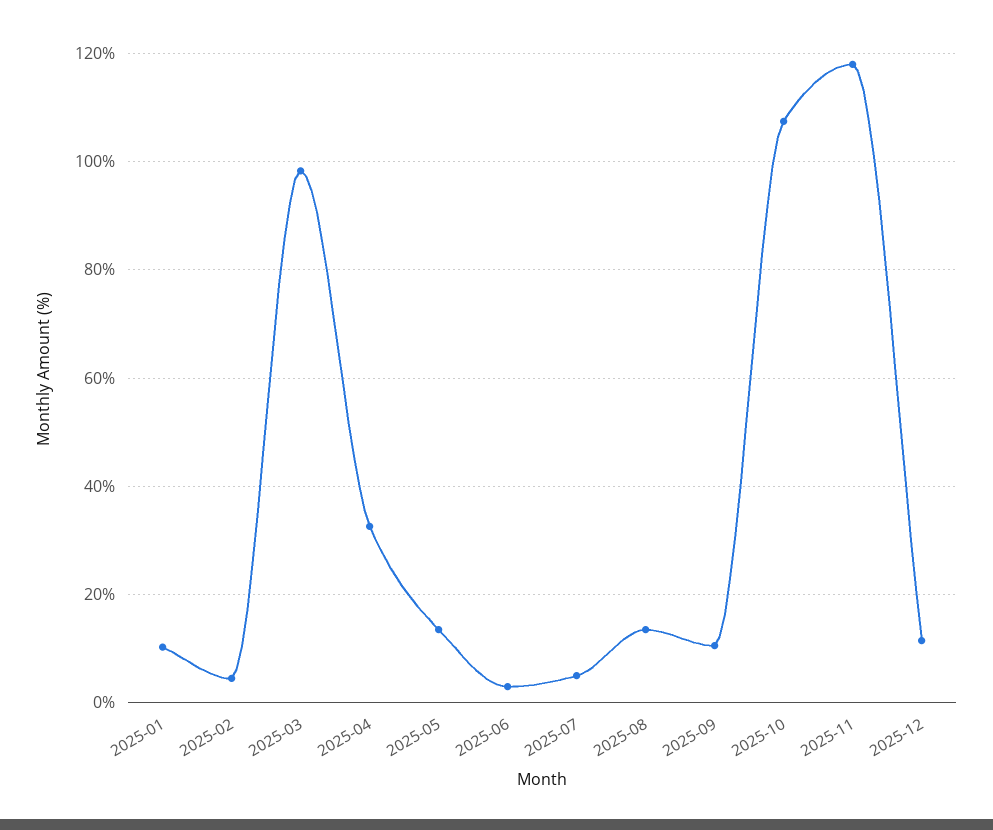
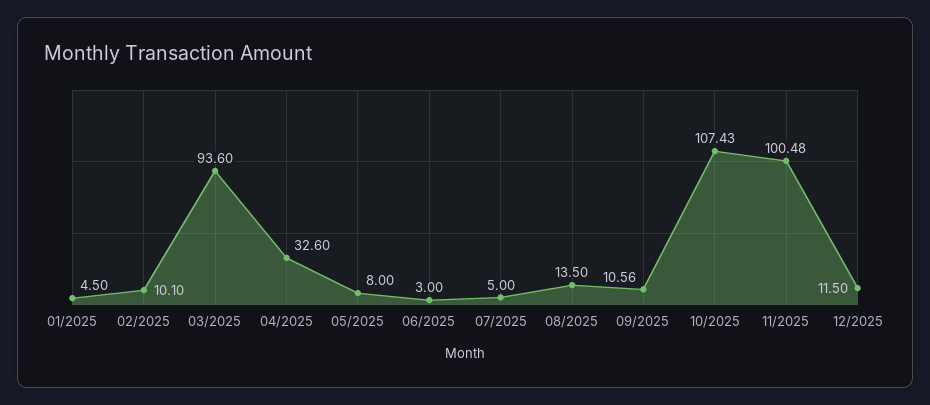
  {
-   "2025-01": 10,
+   "2025-01": 4.5,
-   "2025-02": 4,
+   "2025-02": 10.1,
-   "2025-03": 98,
+   "2025-03": 93.6,
    "2025-04": 32.6,
-   "2025-05": 14,
+   "2025-05": 8,
    "2025-06": 3,
    "2025-07": 5,
    "2025-08": 13.5,
    "2025-09": 10.56,
    "2025-10": 107.43,
-   "2025-11": 118,
+   "2025-11": 100.48,
    "2025-12": 11.5
  }

